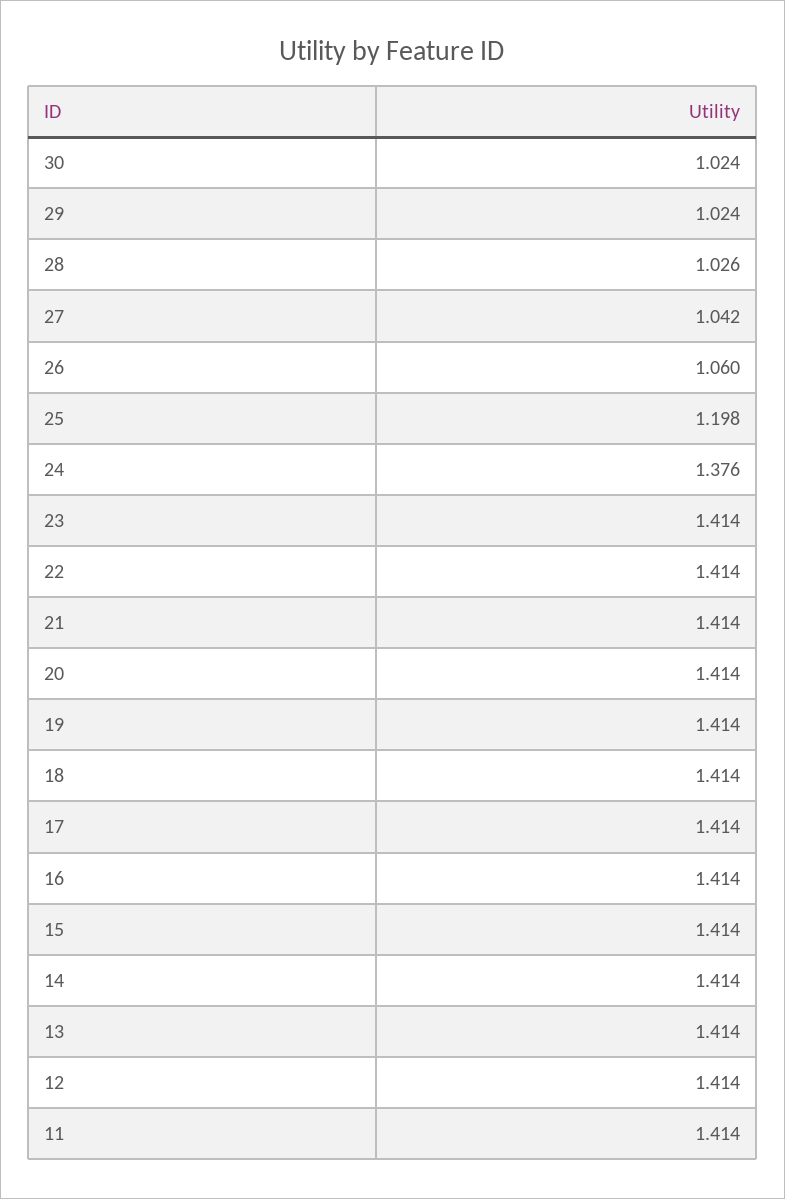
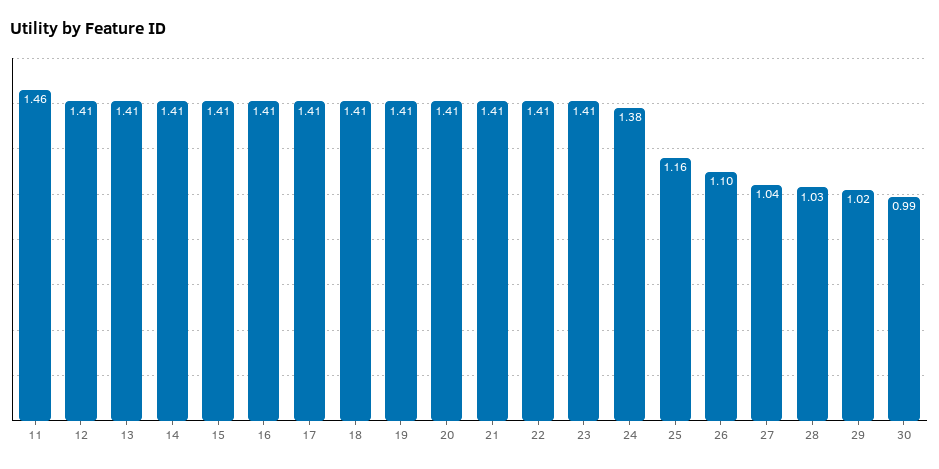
  {
-   "30": 1.024,
+   "30": 0.99,
    "29": 1.024,
    "28": 1.026,
    "27": 1.042,
-   "26": 1.06,
+   "26": 1.1,
-   "25": 1.198,
+   "25": 1.16,
    "24": 1.376,
    "23": 1.414,
    "22": 1.414,
    "21": 1.414,
    "20": 1.414,
    "19": 1.414,
    "18": 1.414,
    "17": 1.414,
    "16": 1.414,
    "15": 1.414,
    "14": 1.414,
    "13": 1.414,
    "12": 1.414,
-   "11": 1.414
+   "11": 1.46
  }

